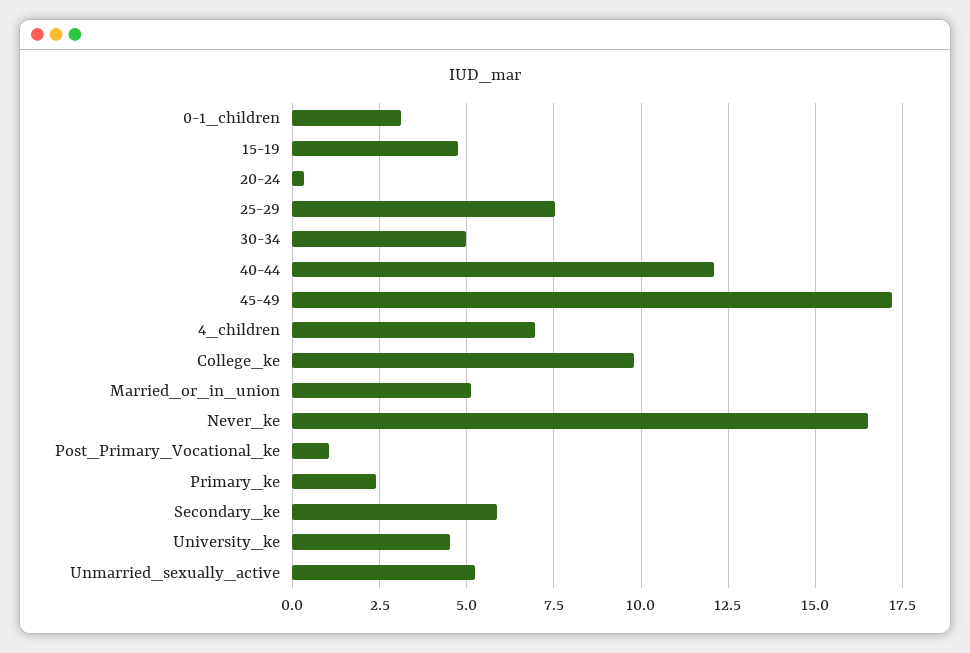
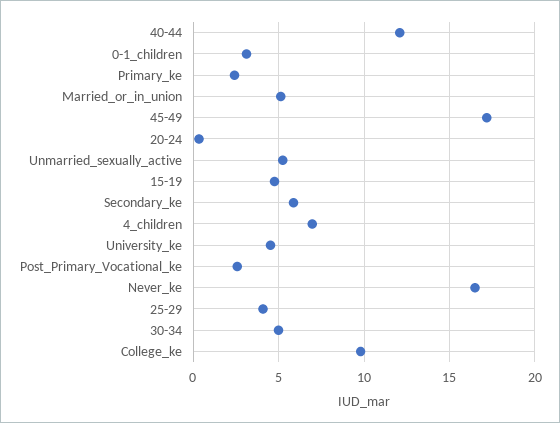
  {
    "0-1_children": 3,
    "15-19": 4.75,
    "20-24": 0.25,
-   "25-29": 7.5,
+   "25-29": 4,
    "30-34": 5,
    "40-44": 12,
    "45-49": 17.25,
    "4_children": 7,
    "College_ke": 9.75,
    "Married_or_in_union": 5,
    "Never_ke": 16.5,
-   "Post_Primary_Vocational_ke": 1,
+   "Post_Primary_Vocational_ke": 2.5,
    "Primary_ke": 2.5,
    "Secondary_ke": 5.75,
    "University_ke": 4.5,
    "Unmarried_sexually_active": 5.25
  }

